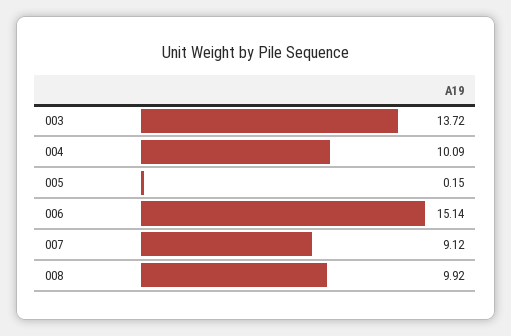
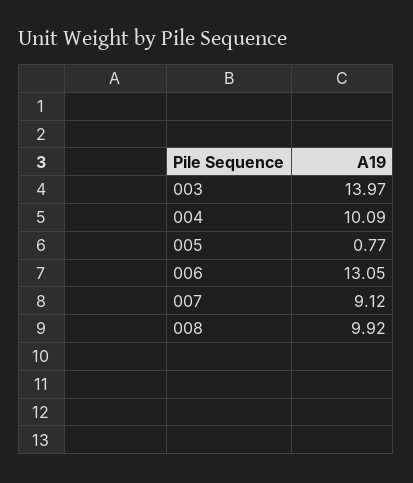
  {
-   "003": 13.72,
+   "003": 13.97,
    "004": 10.09,
-   "005": 0.15,
+   "005": 0.77,
-   "006": 15.14,
+   "006": 13.05,
    "007": 9.12,
    "008": 9.92
  }

